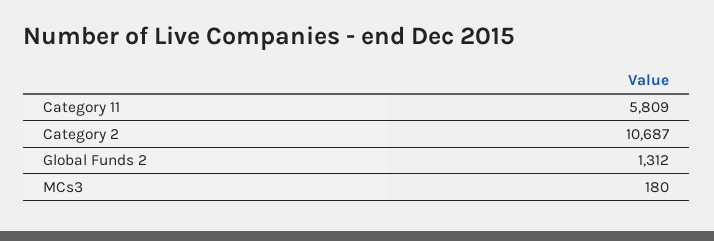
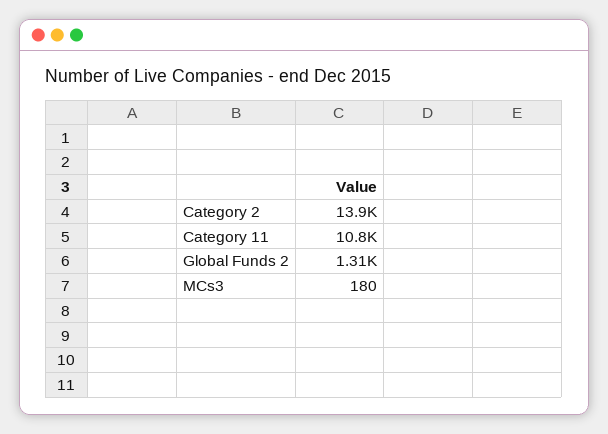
  {
-   "Category 11": 5809,
+   "Category 11": 10800,
-   "Category 2": 10687,
+   "Category 2": 13900,
    "Global Funds 2": 1312,
    "MCs3": 180
  }

